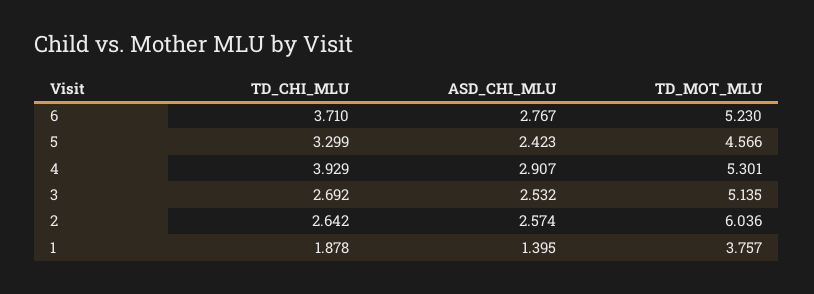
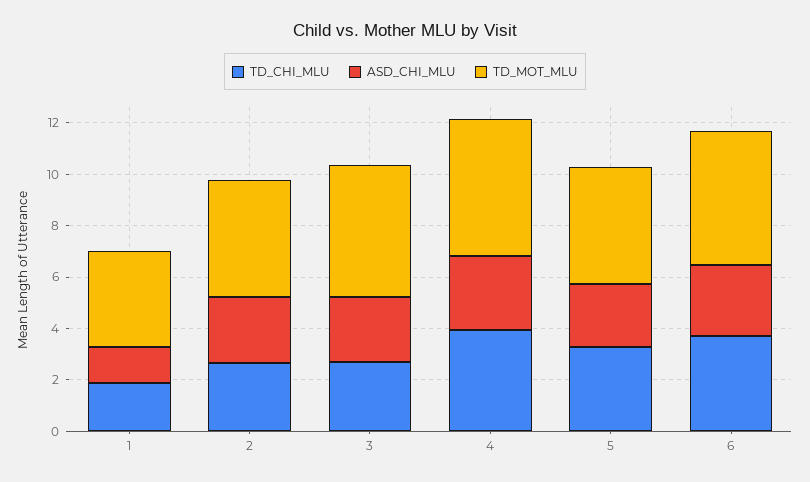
  {
    "TD_CHI_MLU": {
      "6": 3.71,
      "5": 3.299,
      "4": 3.929,
      "3": 2.692,
      "2": 2.642,
      "1": 1.878
    },
    "ASD_CHI_MLU": {
      "6": 2.767,
      "5": 2.423,
      "4": 2.907,
      "3": 2.532,
      "2": 2.574,
      "1": 1.395
    },
    "TD_MOT_MLU": {
      "6": 5.23,
      "5": 4.566,
      "4": 5.301,
      "3": 5.135,
-     "2": 6.036,
+     "2": 4.5,
      "1": 3.757
    }
  }

